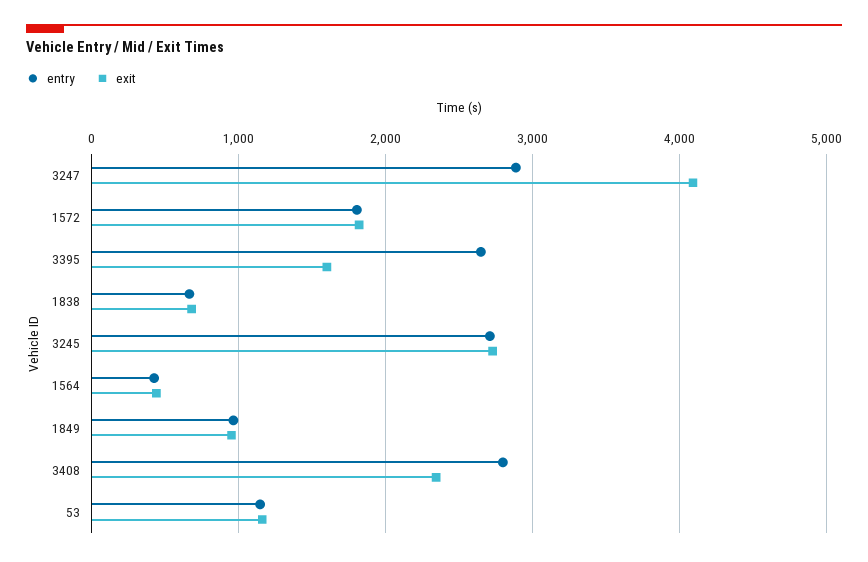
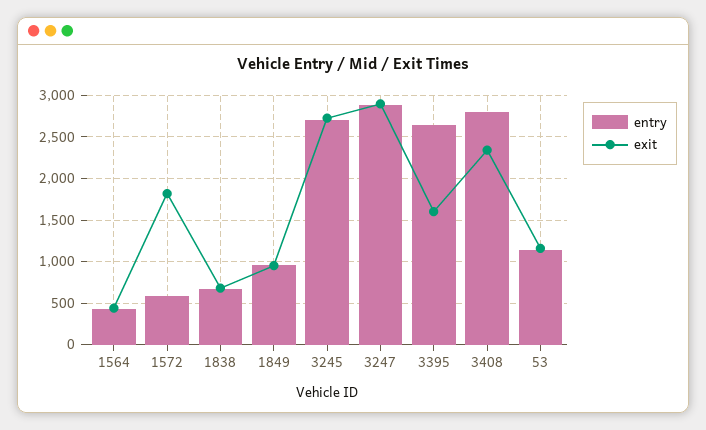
  {
    "entry": {
      "3247": 2900,
-     "1572": 1800,
+     "1572": 600,
      "3395": 2600,
      "1838": 700,
      "3245": 2700,
      "1564": 400,
      "1849": 1000,
      "3408": 2800,
      "53": 1100
    },
    "exit": {
-     "3247": 4100,
+     "3247": 2900,
      "1572": 1800,
      "3395": 1600,
      "1838": 700,
      "3245": 2700,
      "1564": 400,
      "1849": 1000,
      "3408": 2300,
      "53": 1200
    }
  }

